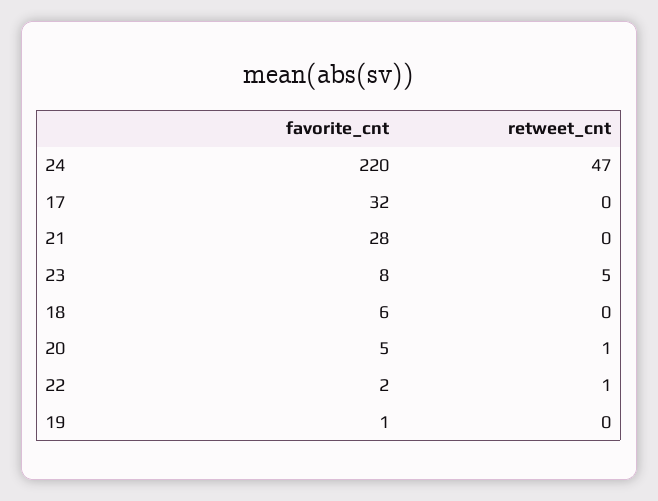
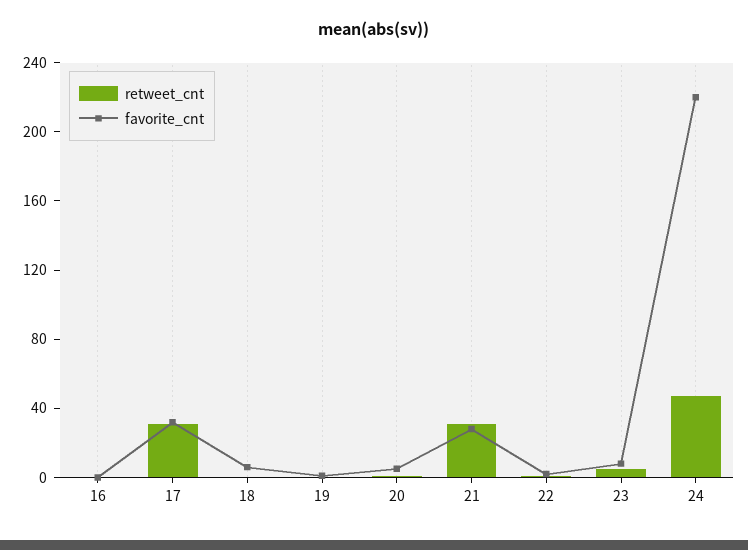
  {
    "favorite_cnt": {
      "24": 220,
      "17": 32,
      "21": 28,
      "23": 8,
      "18": 6,
      "20": 5,
      "22": 2,
-     "19": 1
+     "19": 1,
+     "16": 0
    },
    "retweet_cnt": {
      "24": 47,
-     "17": 0,
+     "17": 30,
-     "21": 0,
+     "21": 30,
      "23": 5,
      "18": 0,
      "20": 1,
      "22": 1,
-     "19": 0
+     "19": 0,
+     "16": 0
    }
  }

